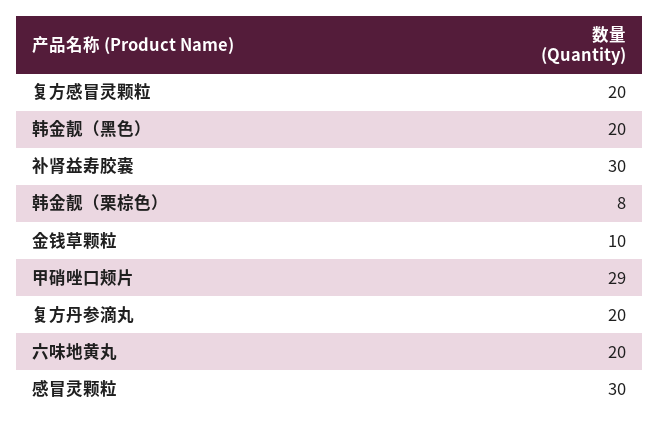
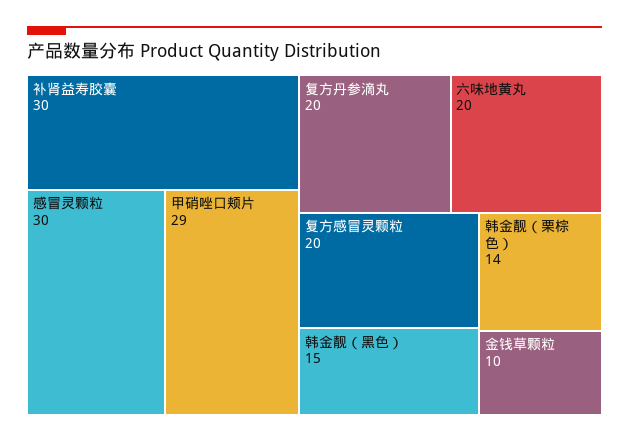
  {
    "复方感冒灵颗粒": 20,
-   "韩金靓（黑色）": 20,
+   "韩金靓（黑色）": 15,
    "补肾益寿胶囊": 30,
-   "韩金靓（栗棕色）": 8,
+   "韩金靓（栗棕色）": 14,
    "金钱草颗粒": 10,
    "甲硝唑口颊片": 29,
    "复方丹参滴丸": 20,
    "六味地黄丸": 20,
    "感冒灵颗粒": 30
  }

